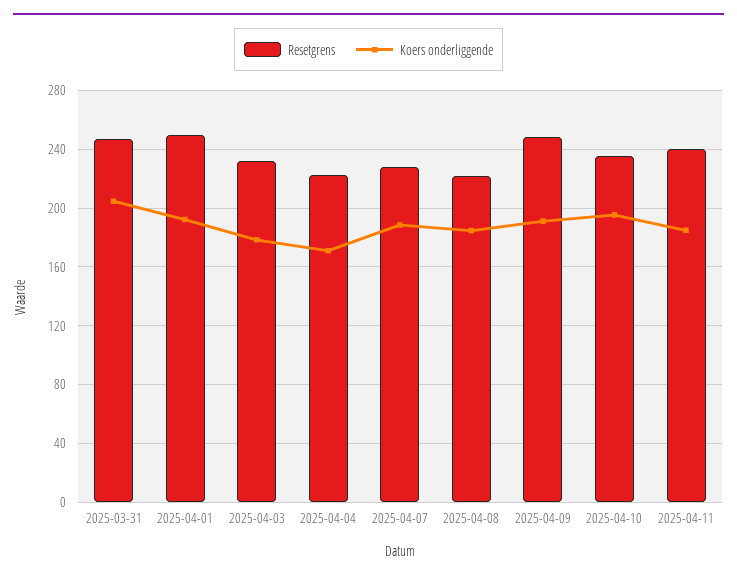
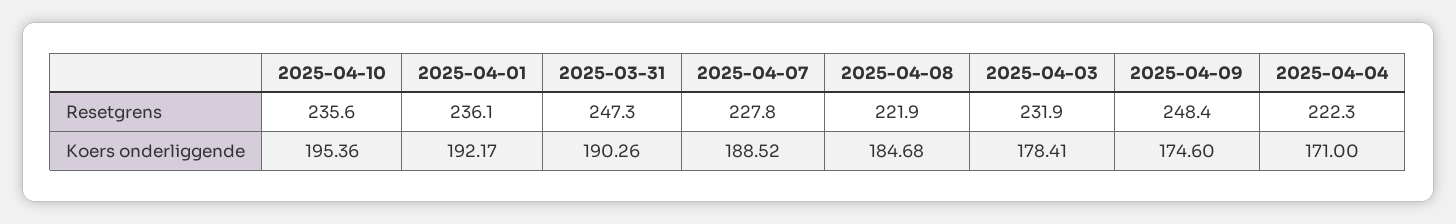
  {
    "Resetgrens": {
      "2025-03-31": 247.3,
-     "2025-04-01": 250,
+     "2025-04-01": 236.1,
      "2025-04-03": 231.9,
      "2025-04-04": 222.3,
      "2025-04-07": 227.8,
      "2025-04-08": 221.9,
      "2025-04-09": 248.4,
-     "2025-04-10": 235.6,
+     "2025-04-10": 235.6
-     "2025-04-11": 240
    },
    "Koers onderliggende": {
-     "2025-03-31": 205,
+     "2025-03-31": 190.26,
      "2025-04-01": 192.17,
      "2025-04-03": 178.41,
      "2025-04-04": 171,
      "2025-04-07": 188.52,
      "2025-04-08": 184.68,
-     "2025-04-09": 190,
+     "2025-04-09": 174.6,
-     "2025-04-10": 195.36,
+     "2025-04-10": 195.36
-     "2025-04-11": 185
    }
  }

